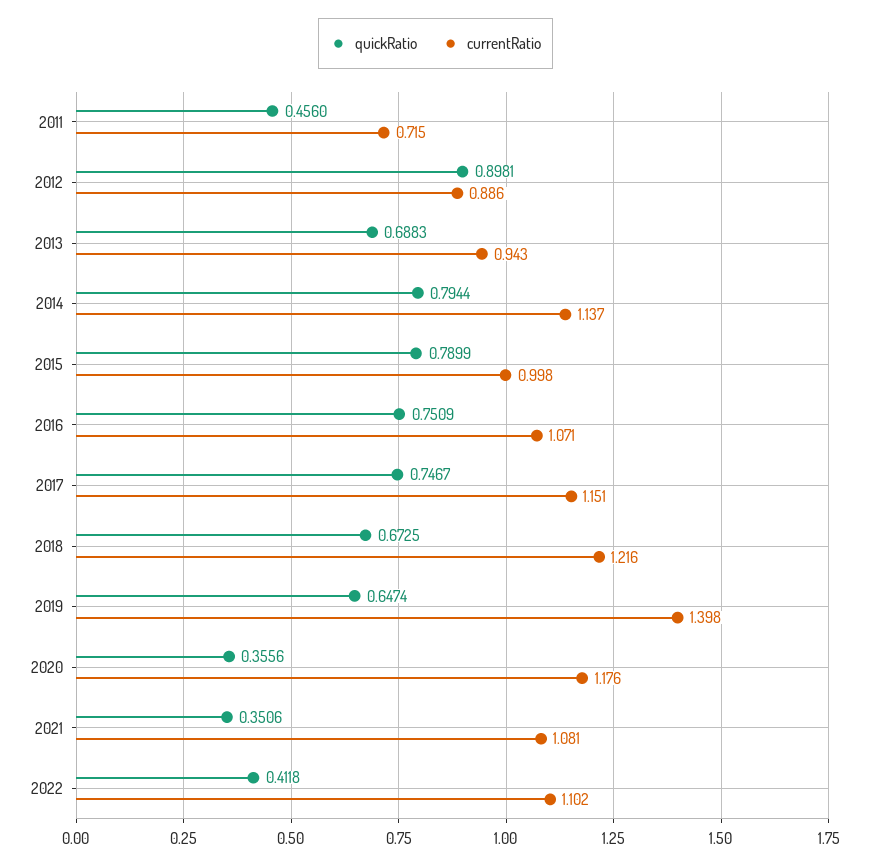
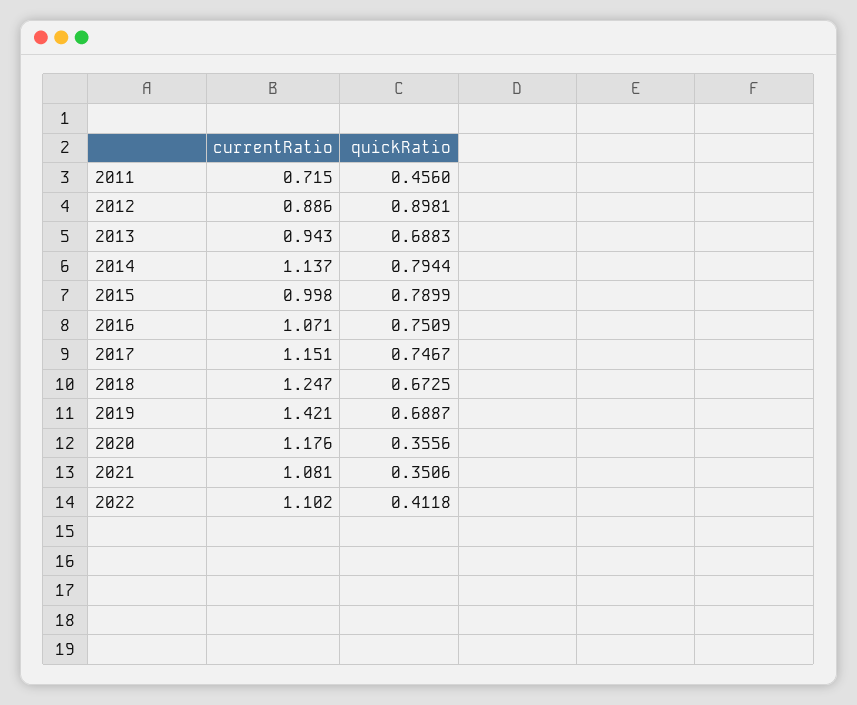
  {
    "quickRatio": {
      "2011": 0.456,
      "2012": 0.8981,
      "2013": 0.6883,
      "2014": 0.7944,
      "2015": 0.7899,
      "2016": 0.7509,
      "2017": 0.7467,
      "2018": 0.6725,
-     "2019": 0.6474,
+     "2019": 0.6887,
      "2020": 0.3556,
      "2021": 0.3506,
      "2022": 0.4118
    },
    "currentRatio": {
      "2011": 0.715,
      "2012": 0.886,
      "2013": 0.943,
      "2014": 1.137,
      "2015": 0.998,
      "2016": 1.071,
      "2017": 1.151,
-     "2018": 1.216,
+     "2018": 1.247,
-     "2019": 1.398,
+     "2019": 1.421,
      "2020": 1.176,
      "2021": 1.081,
      "2022": 1.102
    }
  }

